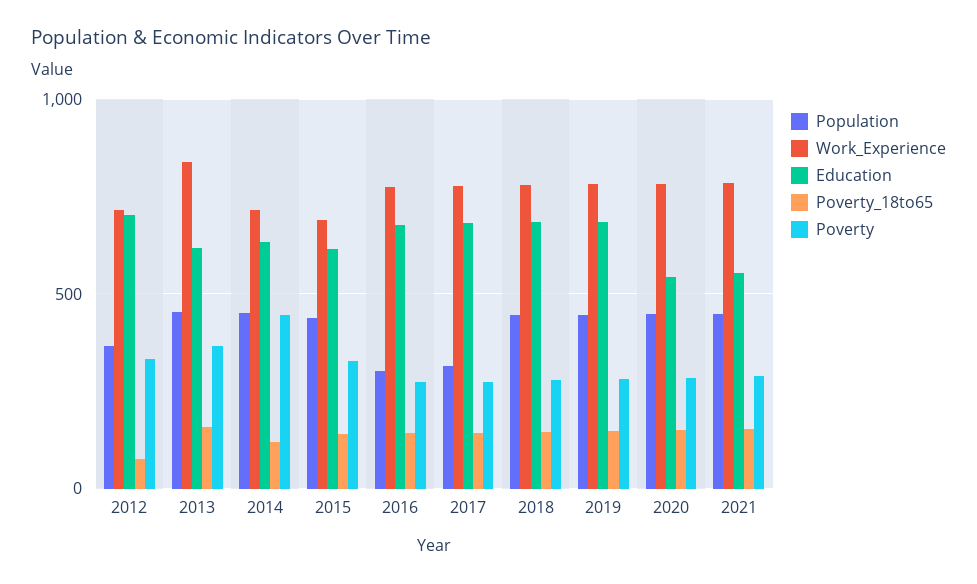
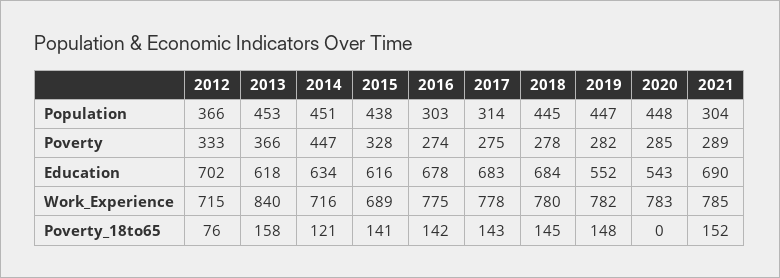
  {
    "Population": {
      "2012": 366,
      "2013": 453,
      "2014": 451,
      "2015": 438,
      "2016": 303,
      "2017": 314,
      "2018": 445,
      "2019": 447,
      "2020": 448,
-     "2021": 450
+     "2021": 304
    },
    "Work_Experience": {
      "2012": 715,
      "2013": 840,
      "2014": 716,
      "2015": 689,
      "2016": 775,
      "2017": 778,
      "2018": 780,
      "2019": 782,
      "2020": 783,
      "2021": 785
    },
    "Education": {
      "2012": 702,
      "2013": 618,
      "2014": 634,
      "2015": 616,
      "2016": 678,
      "2017": 683,
      "2018": 684,
-     "2019": 700,
+     "2019": 552,
      "2020": 543,
-     "2021": 550
+     "2021": 690
    },
    "Poverty_18to65": {
      "2012": 76,
      "2013": 158,
      "2014": 121,
      "2015": 141,
      "2016": 142,
      "2017": 143,
      "2018": 145,
      "2019": 148,
-     "2020": 150,
+     "2020": 0,
      "2021": 152
    },
    "Poverty": {
      "2012": 333,
      "2013": 366,
      "2014": 447,
      "2015": 328,
      "2016": 274,
      "2017": 275,
      "2018": 278,
      "2019": 282,
      "2020": 285,
      "2021": 289
    }
  }

